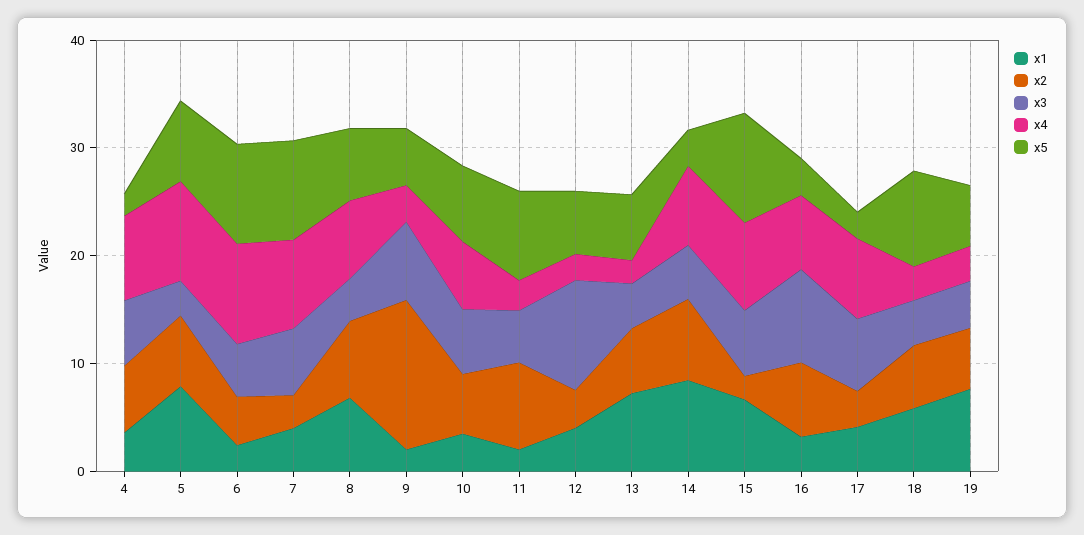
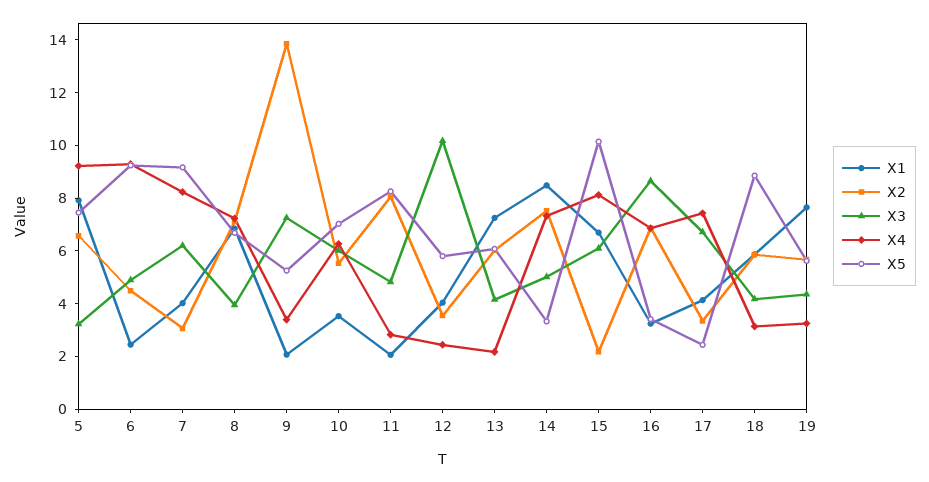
  {
    "x1": {
-     "4": 4,
      "5": 8,
      "6": 2.5,
      "7": 4,
      "8": 7,
      "9": 2,
      "10": 3.5,
      "11": 2,
      "12": 4,
      "13": 7.5,
      "14": 8.5,
      "15": 6.5,
      "16": 3,
      "17": 4,
      "18": 6,
      "19": 7.5
    },
    "x2": {
-     "4": 6,
      "5": 6.5,
      "6": 4.5,
      "7": 3,
      "8": 7,
      "9": 14,
      "10": 5.5,
      "11": 8,
      "12": 3.5,
      "13": 6,
      "14": 7.5,
      "15": 2,
      "16": 7,
      "17": 3.5,
      "18": 6,
      "19": 5.5
    },
    "x3": {
-     "4": 6,
      "5": 3,
      "6": 5,
      "7": 6,
      "8": 4,
      "9": 7.5,
      "10": 6,
      "11": 5,
      "12": 10,
      "13": 4,
      "14": 5,
      "15": 6,
      "16": 8.5,
      "17": 6.5,
      "18": 4,
      "19": 4.5
    },
    "x4": {
-     "4": 8,
      "5": 9,
      "6": 9.5,
      "7": 8,
      "8": 7,
      "9": 3.5,
      "10": 6.5,
      "11": 3,
      "12": 2.5,
      "13": 2,
      "14": 7.5,
      "15": 8,
      "16": 7,
      "17": 7.5,
      "18": 3,
      "19": 3
    },
    "x5": {
-     "4": 2,
      "5": 7.5,
      "6": 9,
      "7": 9,
      "8": 6.5,
      "9": 5.5,
      "10": 7,
      "11": 8.5,
      "12": 6,
      "13": 6,
      "14": 3.5,
      "15": 10,
      "16": 3.5,
      "17": 2.5,
      "18": 9,
      "19": 5.5
    }
  }

